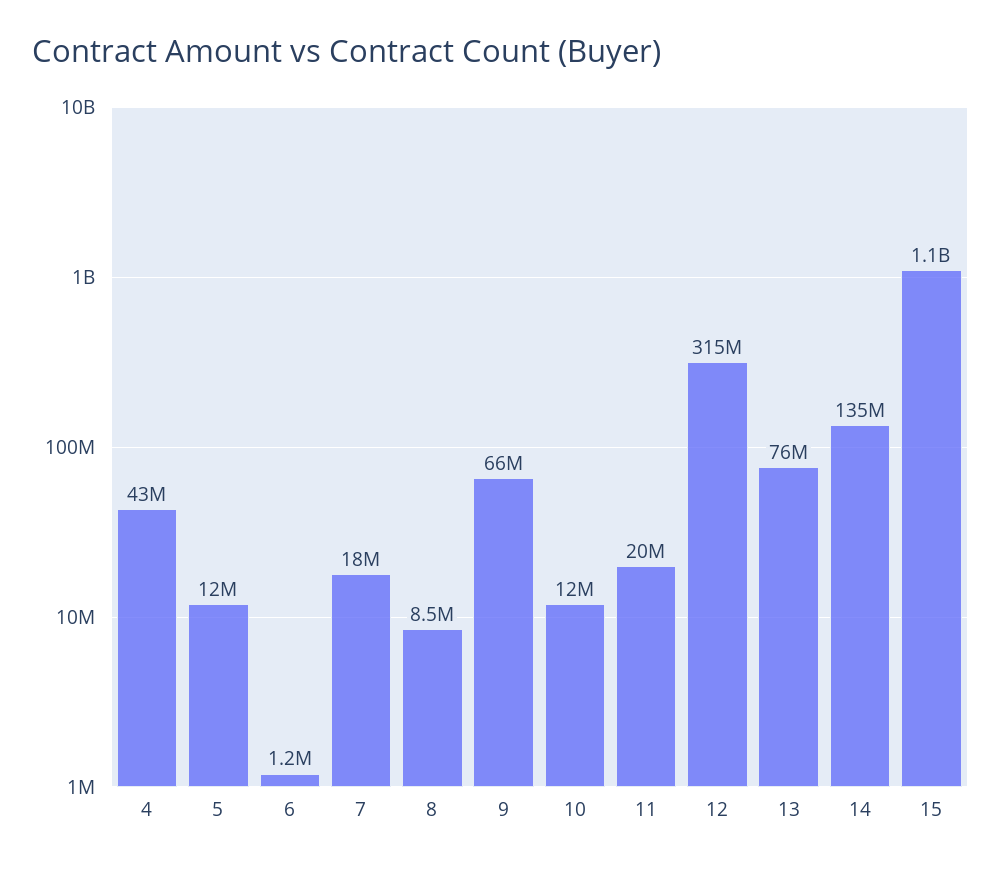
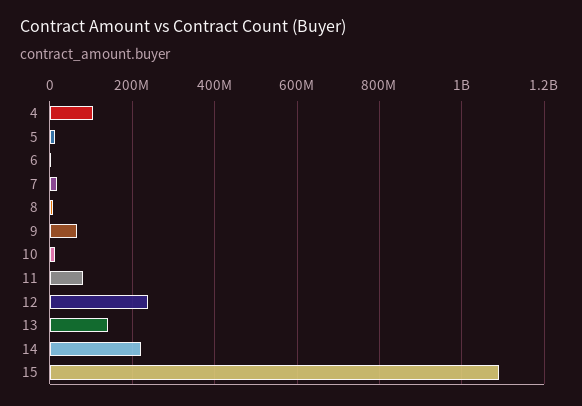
  {
-   "4": 43000000,
+   "4": 100000000,
    "5": 12000000,
    "6": 1200000,
    "7": 18000000,
    "8": 8500000,
    "9": 66000000,
    "10": 12000000,
-   "11": 20000000,
+   "11": 80000000,
-   "12": 315000000,
+   "12": 240000000,
-   "13": 76000000,
+   "13": 140000000,
-   "14": 135000000,
+   "14": 220000000,
    "15": 1100000000
  }

